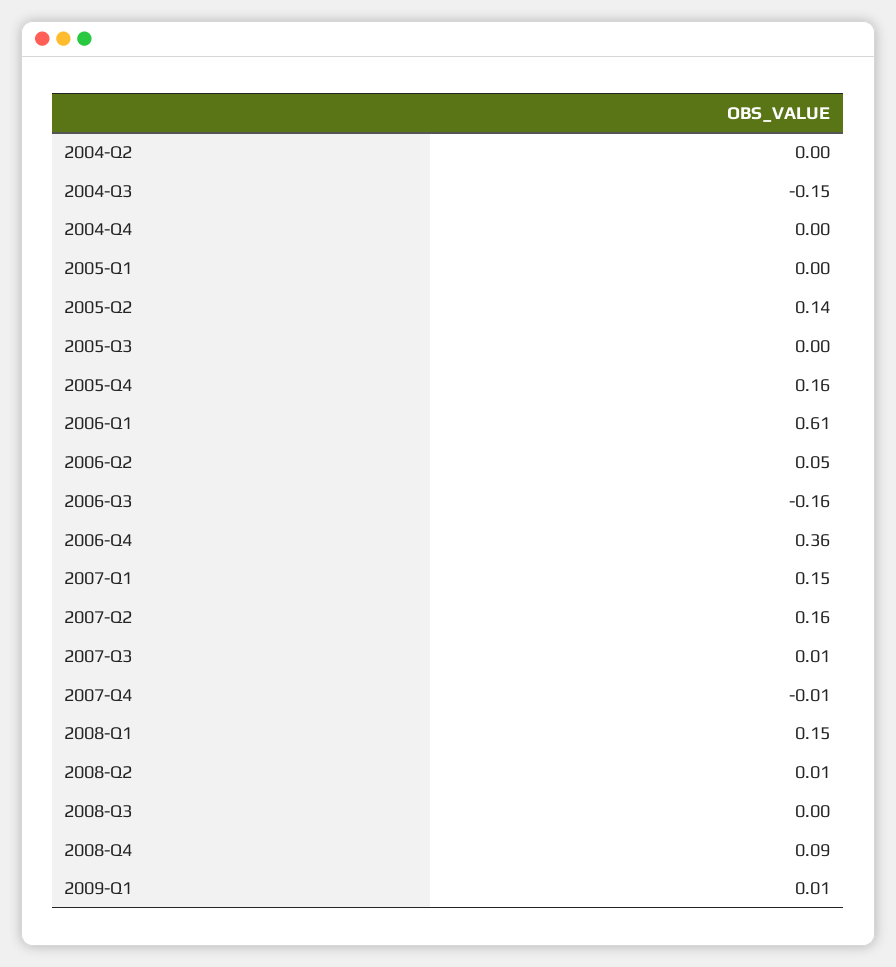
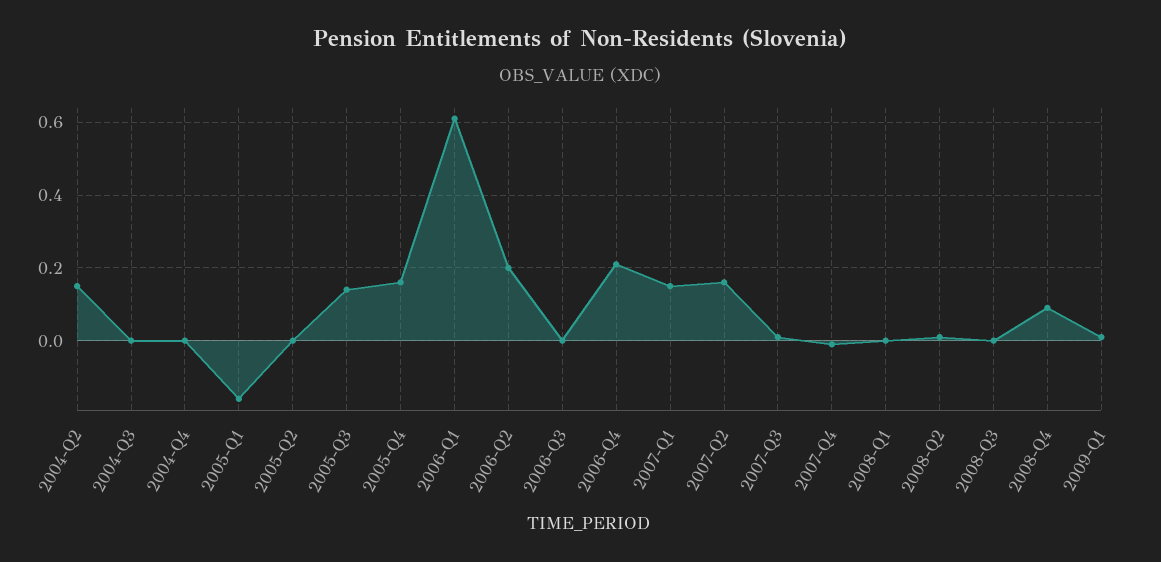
  {
-   "2004-Q2": 0,
+   "2004-Q2": 0.15,
-   "2004-Q3": -0.15,
+   "2004-Q3": 0,
    "2004-Q4": 0,
-   "2005-Q1": 0,
+   "2005-Q1": -0.15,
-   "2005-Q2": 0.14,
+   "2005-Q2": 0,
-   "2005-Q3": 0,
+   "2005-Q3": 0.15,
    "2005-Q4": 0.16,
    "2006-Q1": 0.61,
-   "2006-Q2": 0.05,
+   "2006-Q2": 0.2,
-   "2006-Q3": -0.16,
+   "2006-Q3": 0,
-   "2006-Q4": 0.36,
+   "2006-Q4": 0.2,
    "2007-Q1": 0.15,
    "2007-Q2": 0.16,
    "2007-Q3": 0.01,
    "2007-Q4": -0.01,
-   "2008-Q1": 0.15,
+   "2008-Q1": 0,
    "2008-Q2": 0.01,
    "2008-Q3": 0,
    "2008-Q4": 0.09,
    "2009-Q1": 0.01
  }

